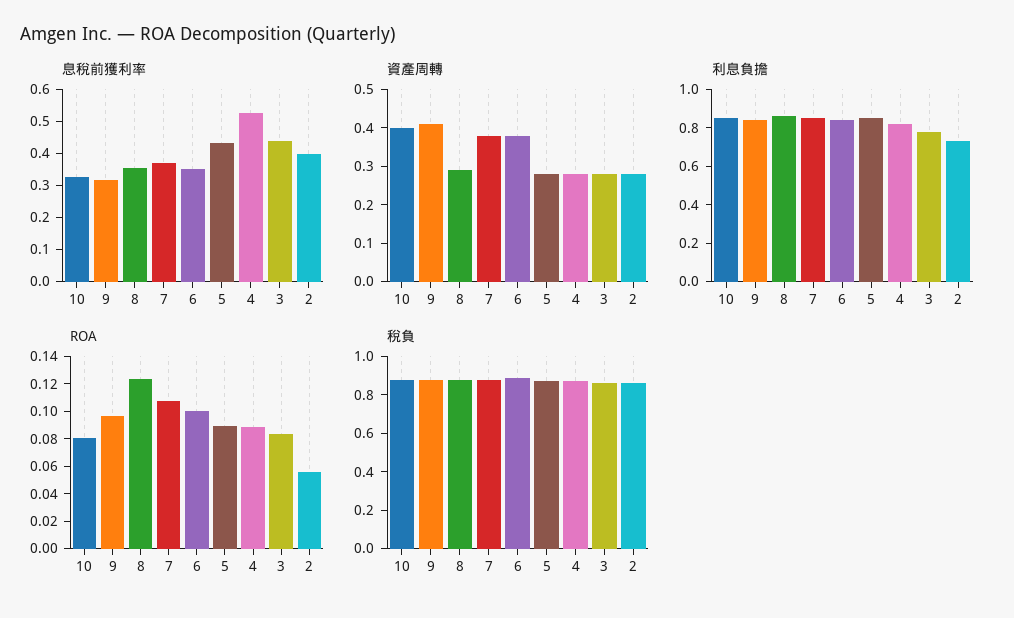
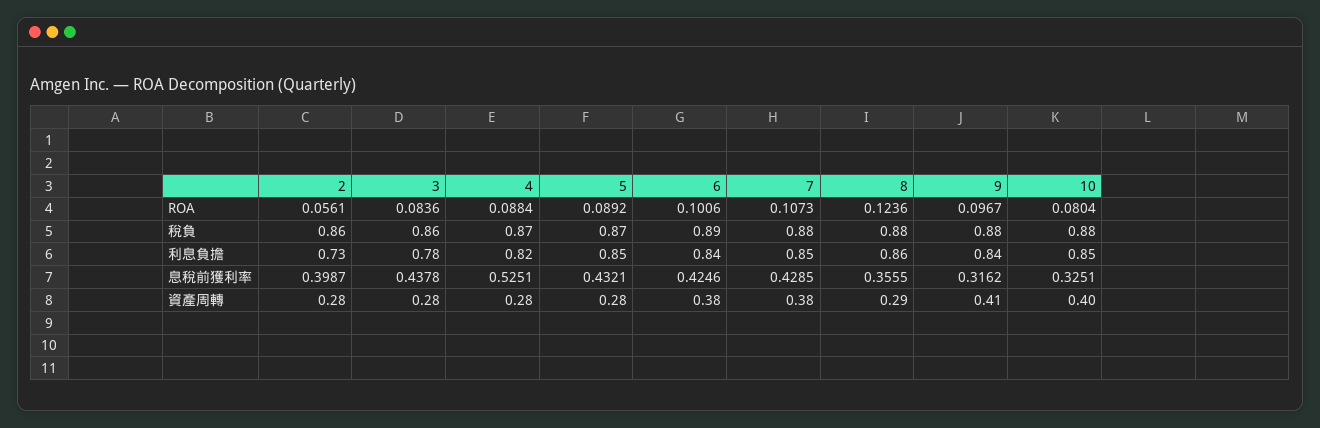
  {
    "息稅前獲利率": {
      "10": 0.3251,
      "9": 0.3162,
      "8": 0.3555,
-     "7": 0.375,
+     "7": 0.4285,
-     "6": 0.35,
+     "6": 0.4246,
      "5": 0.4321,
      "4": 0.5251,
      "3": 0.4378,
      "2": 0.3987
    },
    "資產周轉": {
      "10": 0.4,
      "9": 0.41,
      "8": 0.29,
      "7": 0.38,
      "6": 0.38,
      "5": 0.28,
      "4": 0.28,
      "3": 0.28,
      "2": 0.28
    },
    "利息負擔": {
      "10": 0.85,
      "9": 0.84,
      "8": 0.86,
      "7": 0.85,
      "6": 0.84,
      "5": 0.85,
      "4": 0.82,
      "3": 0.78,
      "2": 0.73
    },
    "ROA": {
      "10": 0.0804,
      "9": 0.0967,
      "8": 0.1236,
      "7": 0.1073,
      "6": 0.1006,
      "5": 0.0892,
      "4": 0.0884,
      "3": 0.0836,
      "2": 0.0561
    },
    "稅負": {
      "10": 0.88,
      "9": 0.88,
      "8": 0.88,
      "7": 0.88,
      "6": 0.89,
      "5": 0.87,
      "4": 0.87,
      "3": 0.86,
      "2": 0.86
    }
  }

